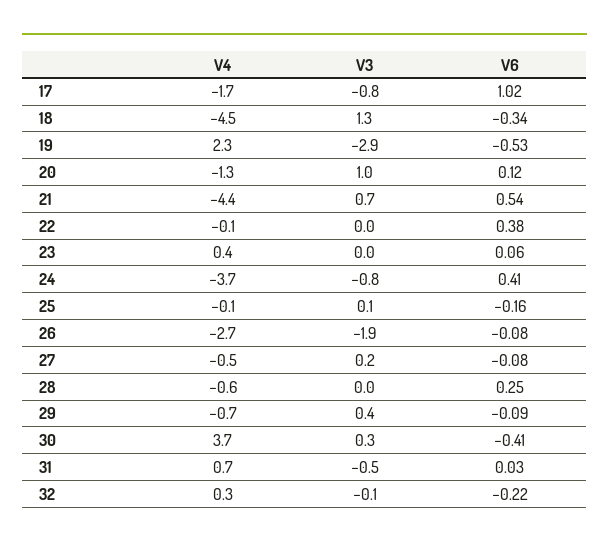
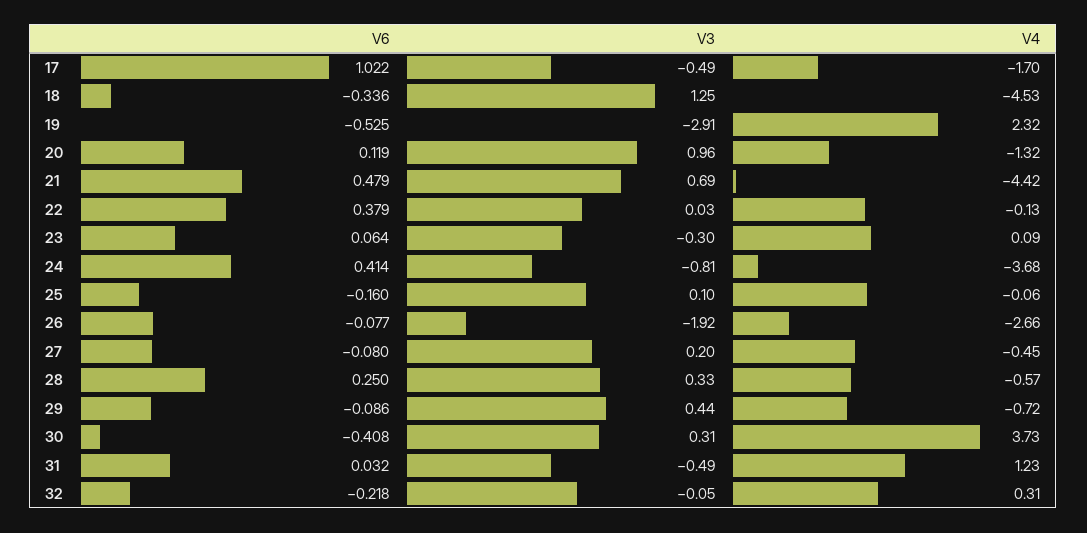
  {
    "V4": {
      "17": -1.7,
      "18": -4.53,
      "19": 2.32,
      "20": -1.32,
      "21": -4.42,
      "22": -0.13,
-     "23": 0.4,
+     "23": 0.09,
      "24": -3.68,
      "25": -0.06,
      "26": -2.66,
      "27": -0.45,
      "28": -0.57,
      "29": -0.72,
      "30": 3.73,
-     "31": 0.7,
+     "31": 1.23,
      "32": 0.31
    },
    "V3": {
-     "17": -0.8,
+     "17": -0.49,
      "18": 1.25,
      "19": -2.91,
      "20": 0.96,
      "21": 0.69,
      "22": 0.03,
-     "23": 0,
+     "23": -0.3,
      "24": -0.81,
      "25": 0.1,
      "26": -1.92,
      "27": 0.2,
-     "28": 0,
+     "28": 0.33,
      "29": 0.44,
      "30": 0.31,
      "31": -0.49,
      "32": -0.05
    },
    "V6": {
      "17": 1.022,
      "18": -0.336,
      "19": -0.525,
      "20": 0.119,
-     "21": 0.54,
+     "21": 0.479,
      "22": 0.379,
      "23": 0.064,
      "24": 0.414,
      "25": -0.16,
      "26": -0.077,
      "27": -0.08,
      "28": 0.25,
      "29": -0.086,
      "30": -0.408,
      "31": 0.032,
      "32": -0.218
    }
  }

